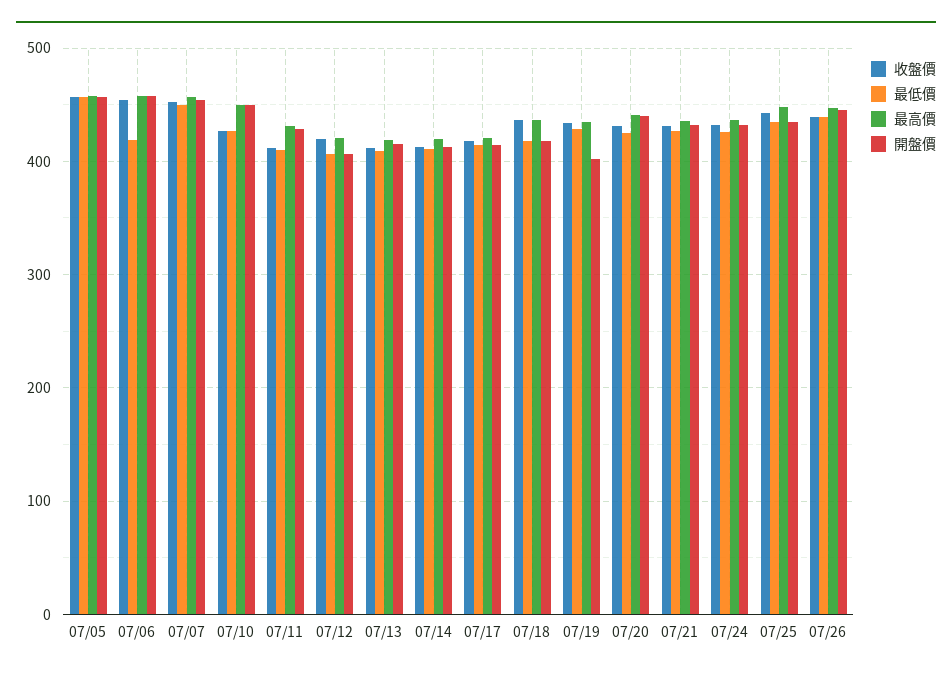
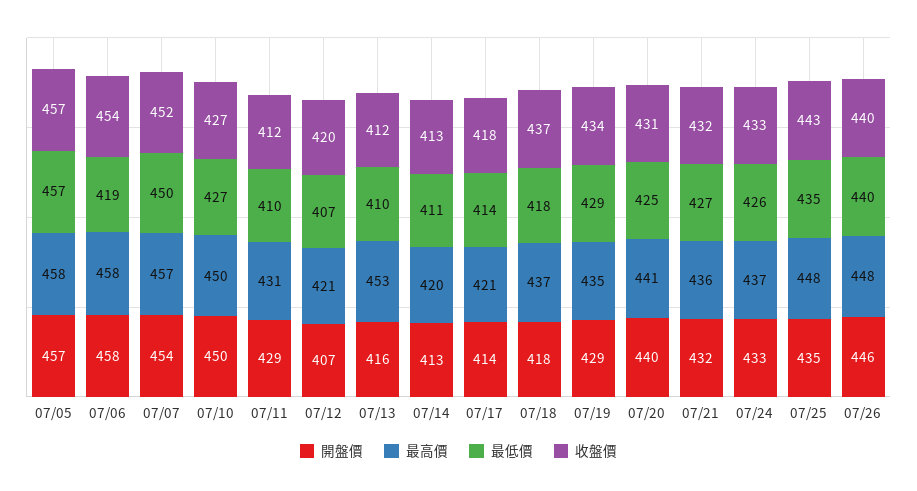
  {
    "收盤價": {
      "07/05": 457,
      "07/06": 454,
      "07/07": 452,
      "07/10": 427,
      "07/11": 412,
      "07/12": 420,
      "07/13": 412,
      "07/14": 413,
      "07/17": 418,
      "07/18": 437,
      "07/19": 434,
      "07/20": 431,
      "07/21": 432,
      "07/24": 433,
      "07/25": 443,
      "07/26": 440
    },
    "最低價": {
      "07/05": 457,
      "07/06": 419,
      "07/07": 450,
      "07/10": 427,
      "07/11": 410,
      "07/12": 407,
      "07/13": 410,
      "07/14": 411,
      "07/17": 414,
      "07/18": 418,
      "07/19": 429,
      "07/20": 425,
      "07/21": 427,
      "07/24": 426,
      "07/25": 435,
      "07/26": 440
    },
    "最高價": {
      "07/05": 458,
      "07/06": 458,
      "07/07": 457,
      "07/10": 450,
      "07/11": 431,
      "07/12": 421,
-     "07/13": 420,
+     "07/13": 453,
      "07/14": 420,
      "07/17": 421,
      "07/18": 437,
      "07/19": 435,
      "07/20": 441,
      "07/21": 436,
      "07/24": 437,
      "07/25": 448,
      "07/26": 448
    },
    "開盤價": {
      "07/05": 457,
      "07/06": 458,
      "07/07": 454,
      "07/10": 450,
      "07/11": 429,
      "07/12": 407,
      "07/13": 416,
      "07/14": 413,
      "07/17": 414,
      "07/18": 418,
-     "07/19": 400,
+     "07/19": 429,
      "07/20": 440,
      "07/21": 432,
      "07/24": 433,
      "07/25": 435,
      "07/26": 446
    }
  }

